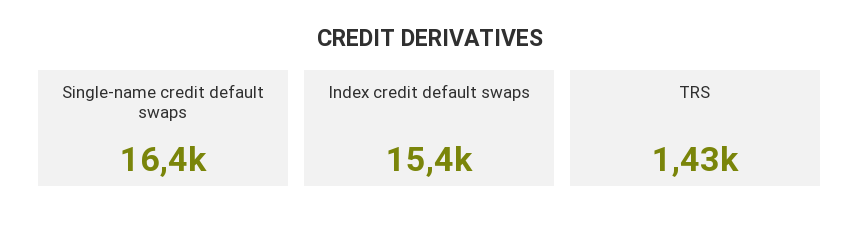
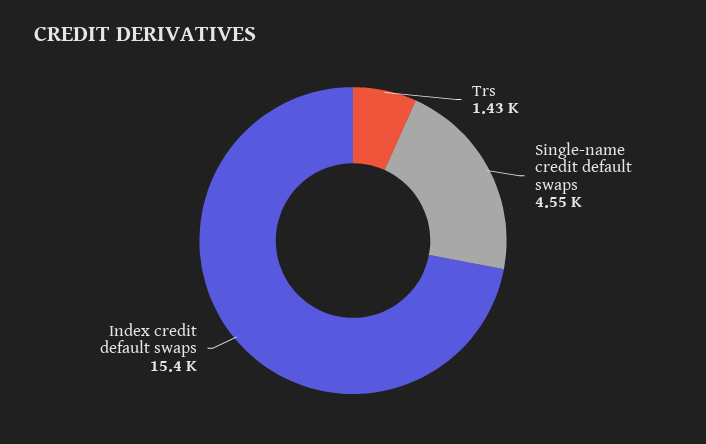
  {
-   "Single-name credit default swaps": 16400,
+   "Single-name credit default swaps": 4550,
    "Index credit default swaps": 15400,
    "TRS": 1430
  }

